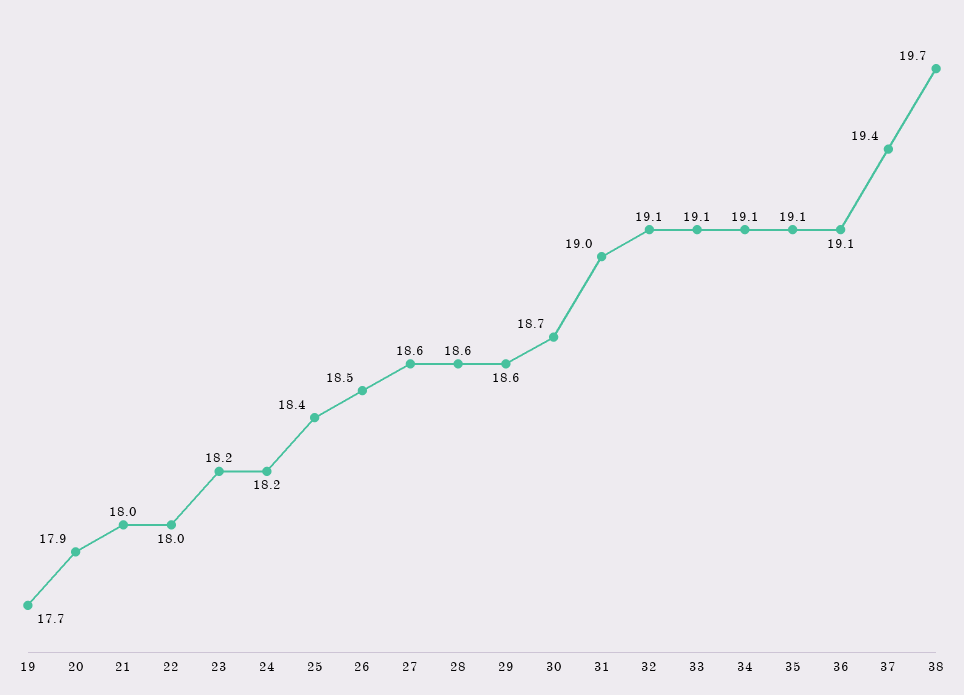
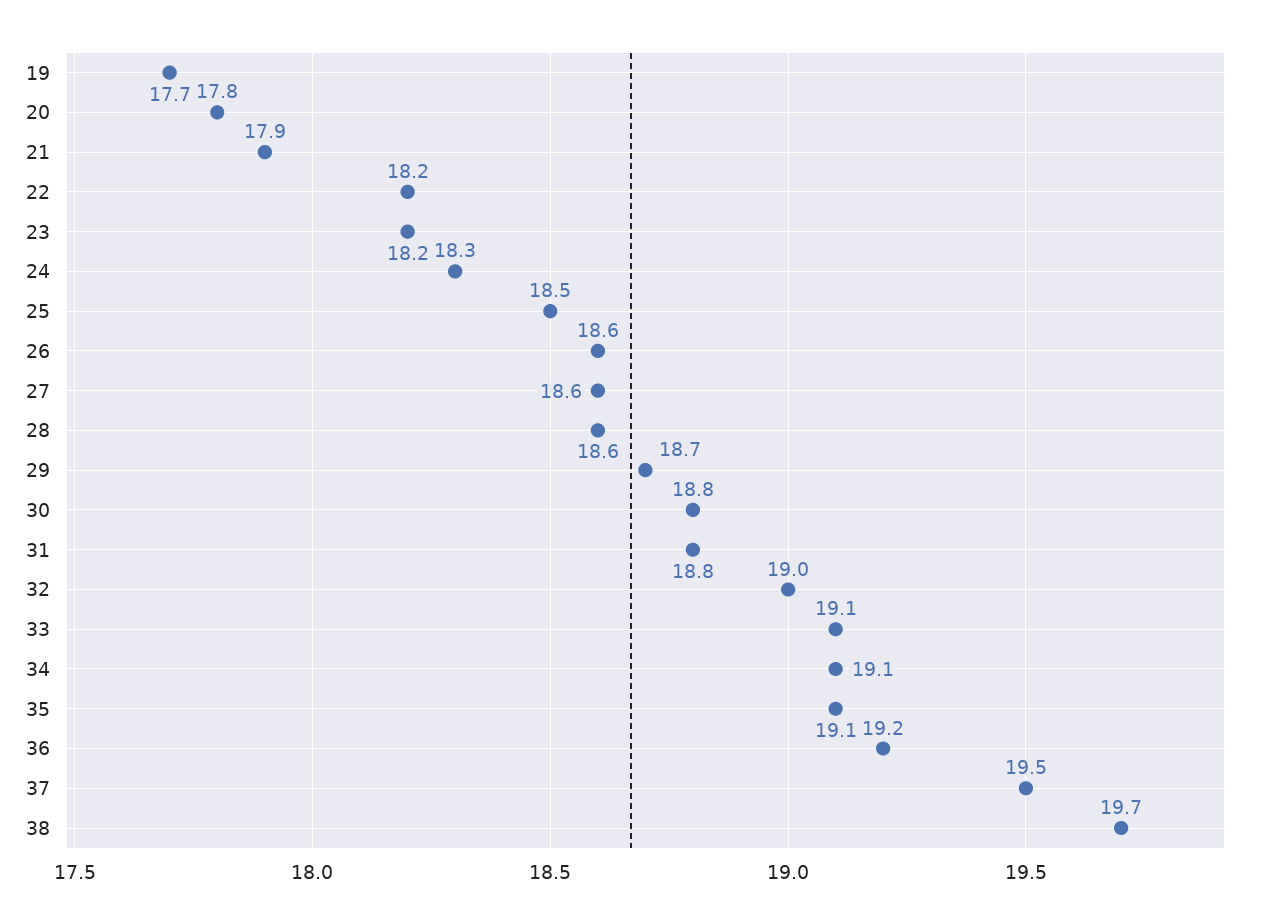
  {
    "19": 17.7,
-   "20": 17.9,
+   "20": 17.8,
-   "21": 18,
+   "21": 17.9,
-   "22": 18,
+   "22": 18.2,
    "23": 18.2,
-   "24": 18.2,
+   "24": 18.3,
-   "25": 18.4,
+   "25": 18.5,
-   "26": 18.5,
+   "26": 18.6,
    "27": 18.6,
    "28": 18.6,
-   "29": 18.6,
+   "29": 18.7,
-   "30": 18.7,
+   "30": 18.8,
-   "31": 19,
+   "31": 18.8,
-   "32": 19.1,
+   "32": 19,
    "33": 19.1,
    "34": 19.1,
    "35": 19.1,
-   "36": 19.1,
+   "36": 19.2,
-   "37": 19.4,
+   "37": 19.5,
    "38": 19.7
  }

